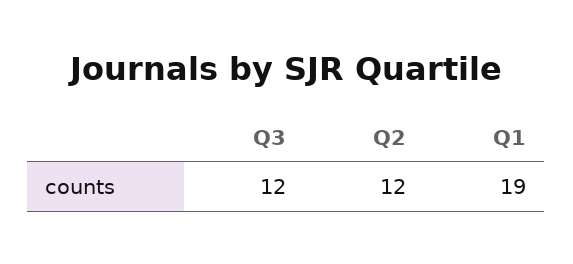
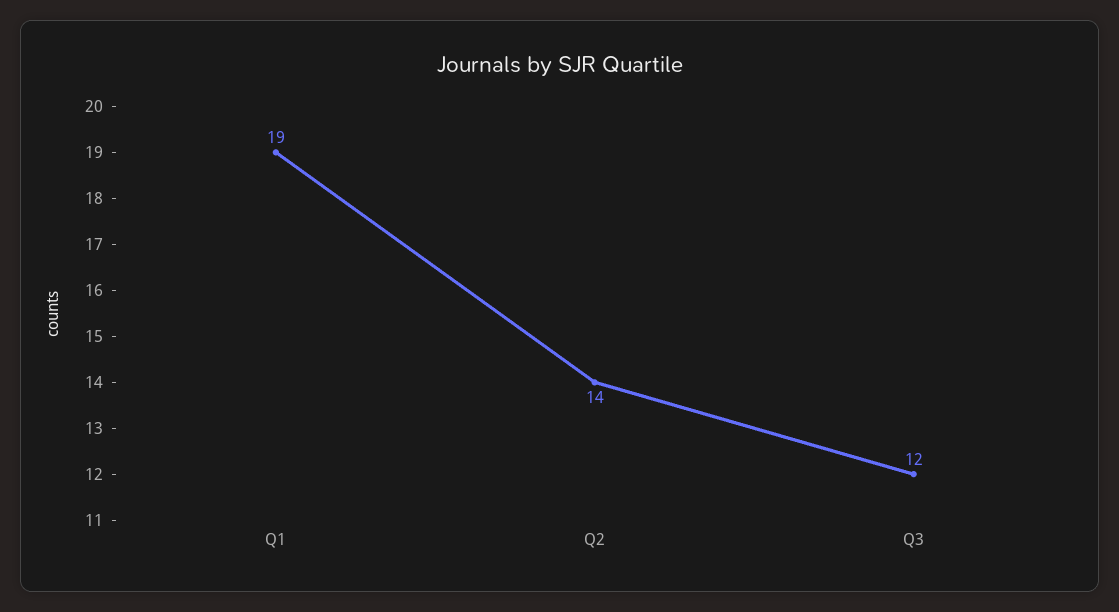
  {
    "Q3": 12,
-   "Q2": 12,
+   "Q2": 14,
    "Q1": 19
  }

